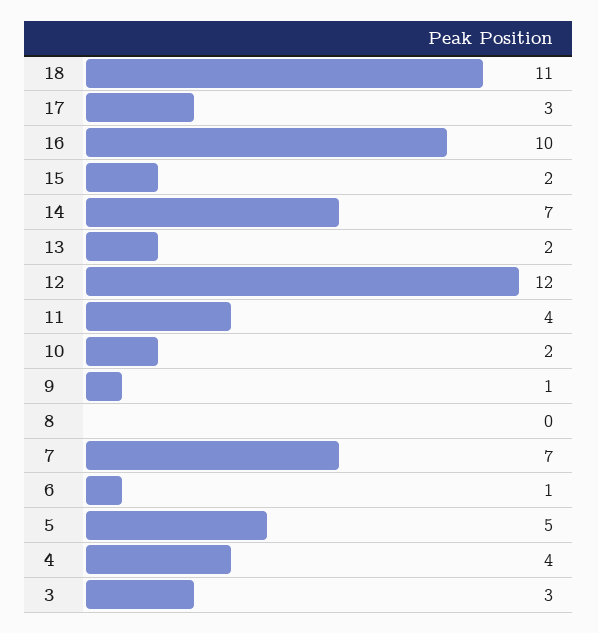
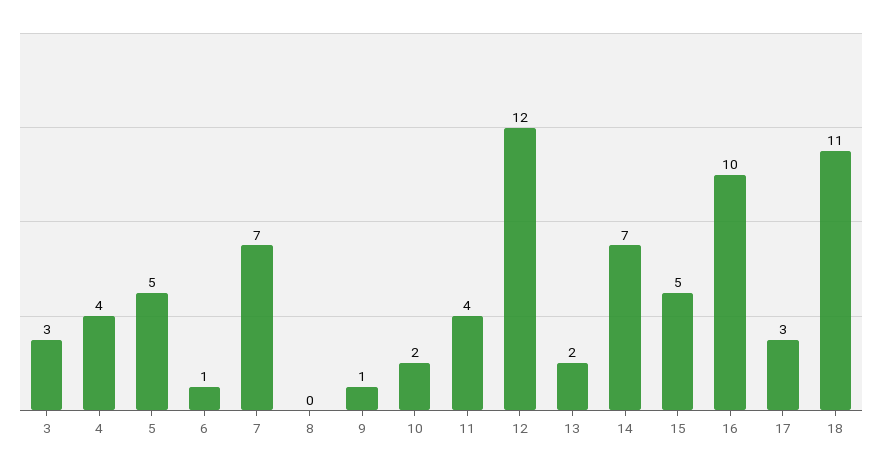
  {
    "18": 11,
    "17": 3,
    "16": 10,
-   "15": 2,
+   "15": 5,
    "14": 7,
    "13": 2,
    "12": 12,
    "11": 4,
    "10": 2,
    "9": 1,
    "8": 0,
    "7": 7,
    "6": 1,
    "5": 5,
    "4": 4,
    "3": 3
  }

